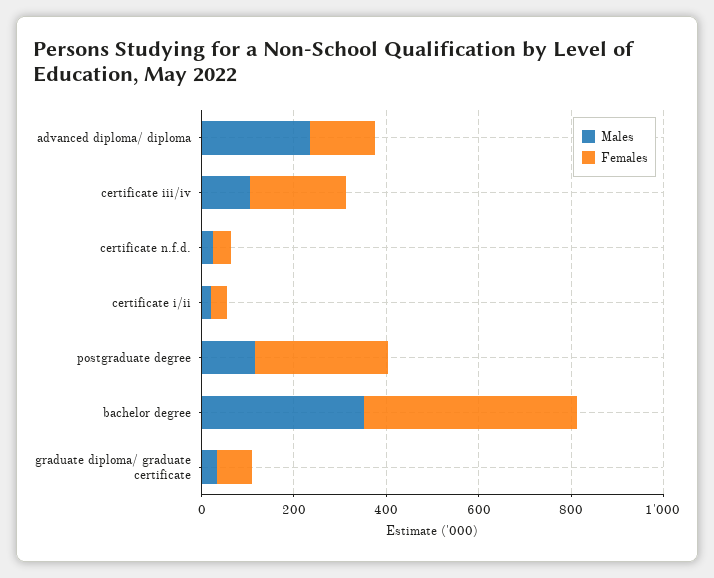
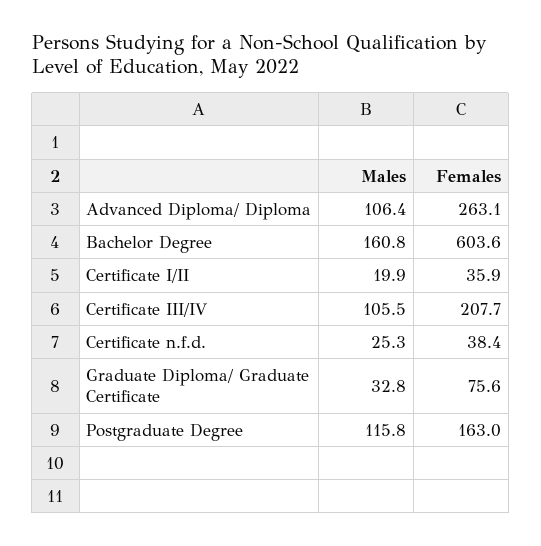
  {
    "Males": {
-     "advanced diploma/ diploma": 250,
+     "advanced diploma/ diploma": 106.4,
      "certificate iii/iv": 105.5,
      "certificate n.f.d.": 25.3,
      "certificate i/ii": 19.9,
      "postgraduate degree": 115.8,
-     "bachelor degree": 350,
+     "bachelor degree": 160.8,
      "graduate diploma/ graduate certificate": 32.8
    },
    "Females": {
-     "advanced diploma/ diploma": 150,
+     "advanced diploma/ diploma": 263.1,
      "certificate iii/iv": 207.7,
      "certificate n.f.d.": 38.4,
      "certificate i/ii": 35.9,
-     "postgraduate degree": 300,
+     "postgraduate degree": 163,
-     "bachelor degree": 450,
+     "bachelor degree": 603.6,
      "graduate diploma/ graduate certificate": 75.6
    }
  }

